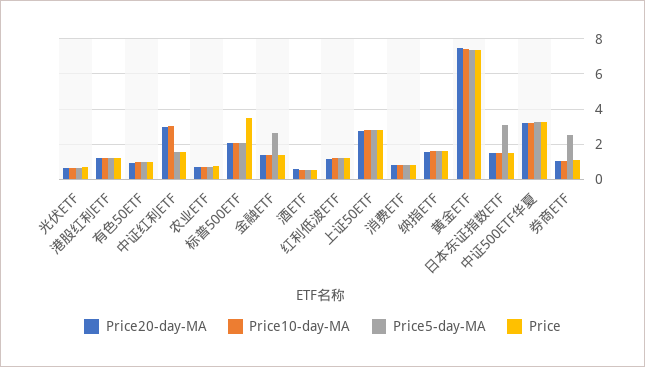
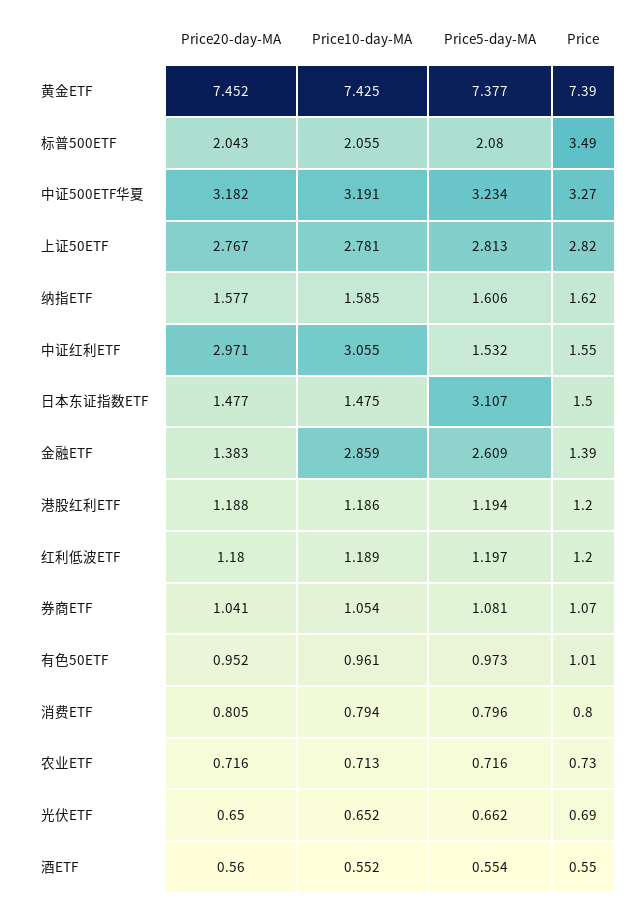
  {
    "Price20-day-MA": {
      "光伏ETF": 0.65,
      "港股红利ETF": 1.188,
      "有色50ETF": 0.952,
      "中证红利ETF": 2.971,
      "农业ETF": 0.716,
      "标普500ETF": 2.043,
      "金融ETF": 1.383,
      "酒ETF": 0.56,
      "红利低波ETF": 1.18,
      "上证50ETF": 2.767,
      "消费ETF": 0.805,
      "纳指ETF": 1.577,
      "黄金ETF": 7.452,
      "日本东证指数ETF": 1.477,
      "中证500ETF华夏": 3.182,
      "券商ETF": 1.041
    },
    "Price10-day-MA": {
      "光伏ETF": 0.652,
      "港股红利ETF": 1.186,
      "有色50ETF": 0.961,
      "中证红利ETF": 3.055,
      "农业ETF": 0.713,
      "标普500ETF": 2.055,
-     "金融ETF": 1.5,
+     "金融ETF": 2.859,
      "酒ETF": 0.552,
      "红利低波ETF": 1.189,
      "上证50ETF": 2.781,
      "消费ETF": 0.794,
      "纳指ETF": 1.585,
      "黄金ETF": 7.425,
      "日本东证指数ETF": 1.475,
      "中证500ETF华夏": 3.191,
      "券商ETF": 1.054
    },
    "Price5-day-MA": {
      "光伏ETF": 0.662,
      "港股红利ETF": 1.194,
      "有色50ETF": 0.973,
      "中证红利ETF": 1.532,
      "农业ETF": 0.716,
      "标普500ETF": 2.08,
      "金融ETF": 2.609,
      "酒ETF": 0.554,
      "红利低波ETF": 1.197,
      "上证50ETF": 2.813,
      "消费ETF": 0.796,
      "纳指ETF": 1.606,
      "黄金ETF": 7.377,
      "日本东证指数ETF": 3.107,
      "中证500ETF华夏": 3.234,
-     "券商ETF": 2.5
+     "券商ETF": 1.081
    },
    "Price": {
      "光伏ETF": 0.69,
      "港股红利ETF": 1.2,
      "有色50ETF": 1.01,
      "中证红利ETF": 1.55,
      "农业ETF": 0.73,
      "标普500ETF": 3.49,
      "金融ETF": 1.39,
      "酒ETF": 0.55,
      "红利低波ETF": 1.2,
      "上证50ETF": 2.82,
      "消费ETF": 0.8,
      "纳指ETF": 1.62,
      "黄金ETF": 7.39,
      "日本东证指数ETF": 1.5,
      "中证500ETF华夏": 3.27,
      "券商ETF": 1.07
    }
  }

